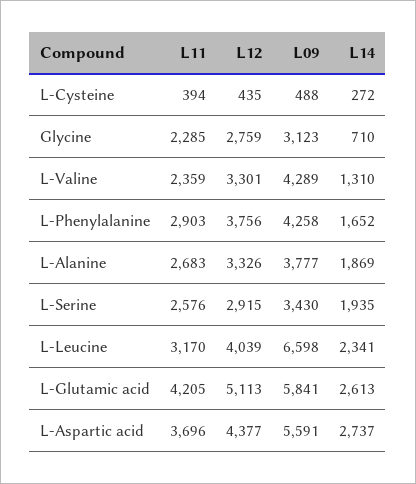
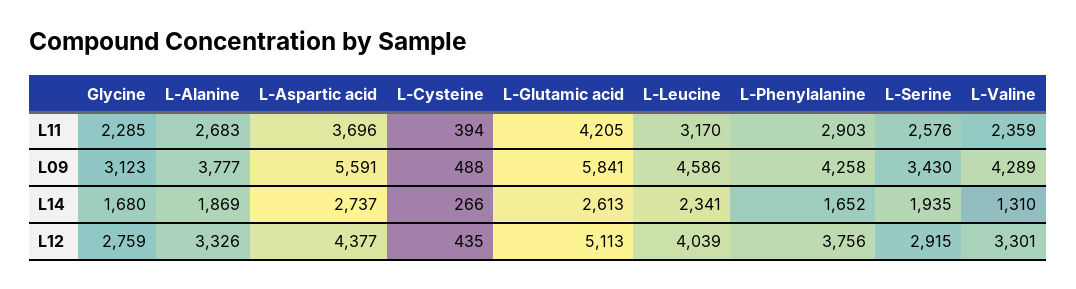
  {
    "L11": {
      "L-Cysteine": 394,
      "Glycine": 2285,
      "L-Valine": 2359,
      "L-Phenylalanine": 2903,
      "L-Alanine": 2683,
      "L-Serine": 2576,
      "L-Leucine": 3170,
      "L-Glutamic acid": 4205,
      "L-Aspartic acid": 3696
    },
    "L12": {
      "L-Cysteine": 435,
      "Glycine": 2759,
      "L-Valine": 3301,
      "L-Phenylalanine": 3756,
      "L-Alanine": 3326,
      "L-Serine": 2915,
      "L-Leucine": 4039,
      "L-Glutamic acid": 5113,
      "L-Aspartic acid": 4377
    },
    "L09": {
      "L-Cysteine": 488,
      "Glycine": 3123,
      "L-Valine": 4289,
      "L-Phenylalanine": 4258,
      "L-Alanine": 3777,
      "L-Serine": 3430,
-     "L-Leucine": 6598,
+     "L-Leucine": 4586,
      "L-Glutamic acid": 5841,
      "L-Aspartic acid": 5591
    },
    "L14": {
-     "L-Cysteine": 272,
+     "L-Cysteine": 266,
-     "Glycine": 710,
+     "Glycine": 1680,
      "L-Valine": 1310,
      "L-Phenylalanine": 1652,
      "L-Alanine": 1869,
      "L-Serine": 1935,
      "L-Leucine": 2341,
      "L-Glutamic acid": 2613,
      "L-Aspartic acid": 2737
    }
  }

